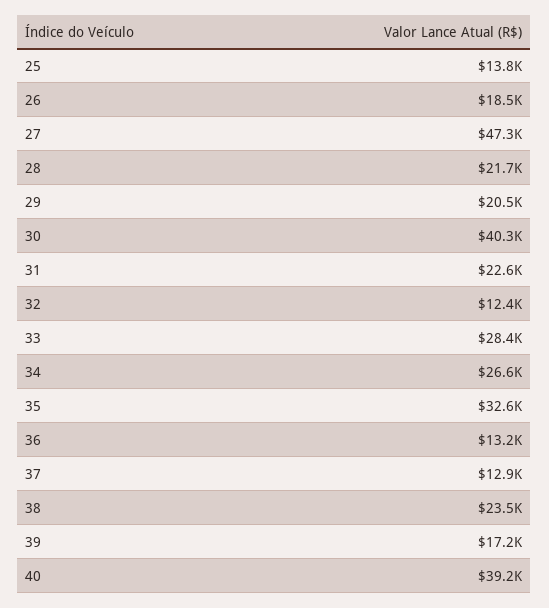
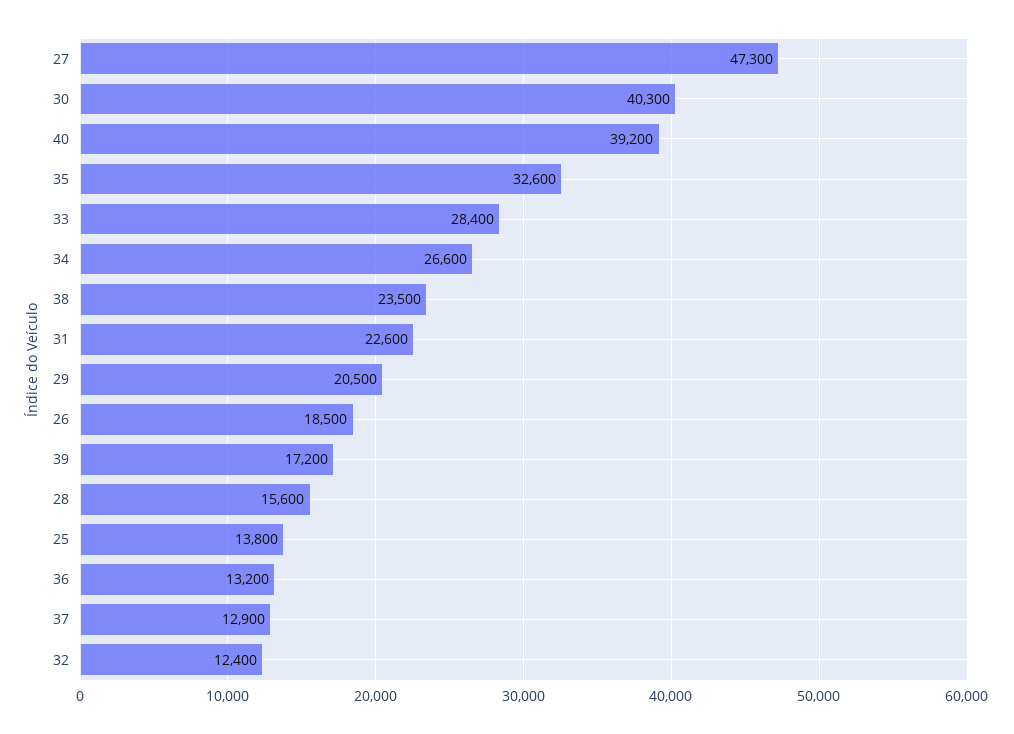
  {
    "25": 13800,
    "26": 18500,
    "27": 47300,
-   "28": 21700,
+   "28": 15600,
    "29": 20500,
    "30": 40300,
    "31": 22600,
    "32": 12400,
    "33": 28400,
    "34": 26600,
    "35": 32600,
    "36": 13200,
    "37": 12900,
    "38": 23500,
    "39": 17200,
    "40": 39200
  }

